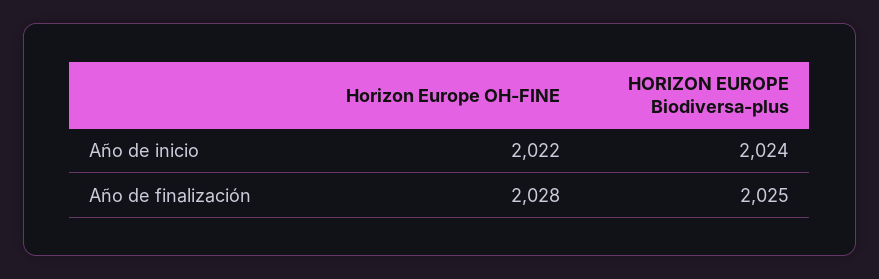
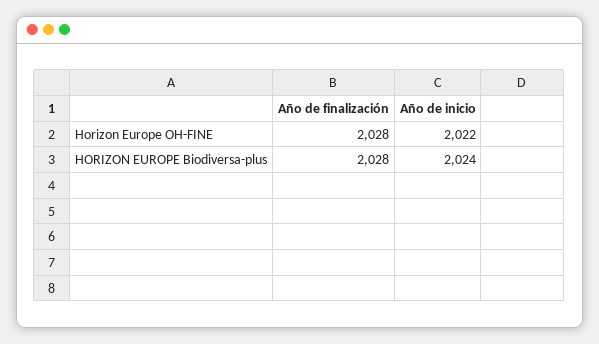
  {
    "Horizon Europe OH-FINE": {
      "Año de inicio": 2022,
      "Año de finalización": 2028
    },
    "HORIZON EUROPE Biodiversa-plus": {
      "Año de inicio": 2024,
-     "Año de finalización": 2025
+     "Año de finalización": 2028
    }
  }

